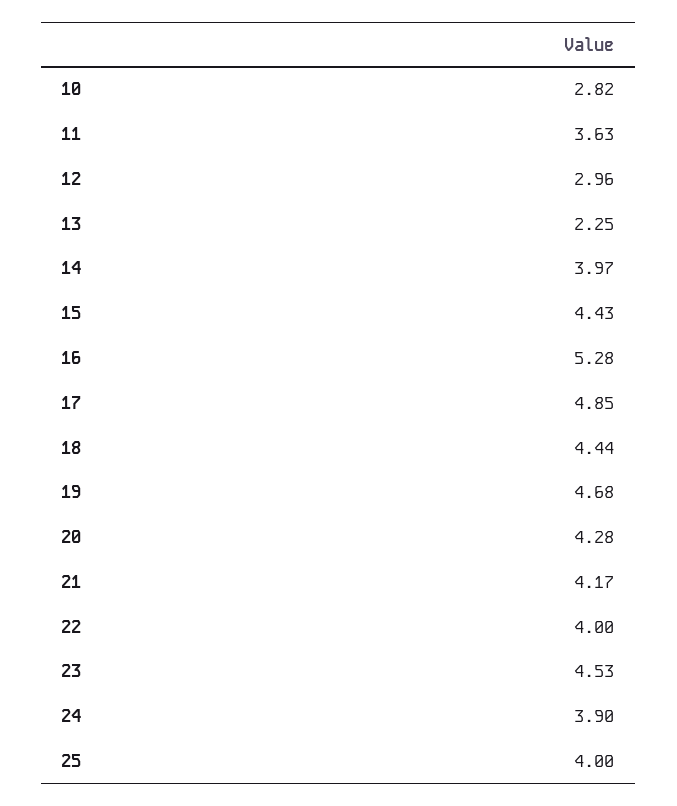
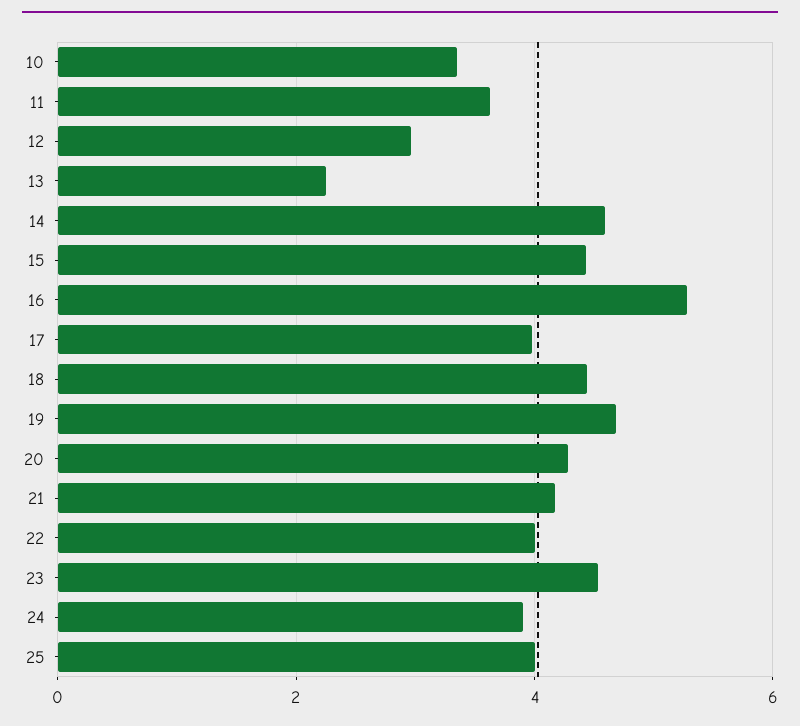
  {
-   "10": 2.82,
+   "10": 3.4,
    "11": 3.63,
    "12": 2.96,
    "13": 2.25,
-   "14": 3.97,
+   "14": 4.6,
    "15": 4.43,
    "16": 5.28,
-   "17": 4.85,
+   "17": 4,
    "18": 4.44,
    "19": 4.68,
    "20": 4.28,
    "21": 4.17,
    "22": 4,
    "23": 4.53,
    "24": 3.9,
    "25": 4
  }

